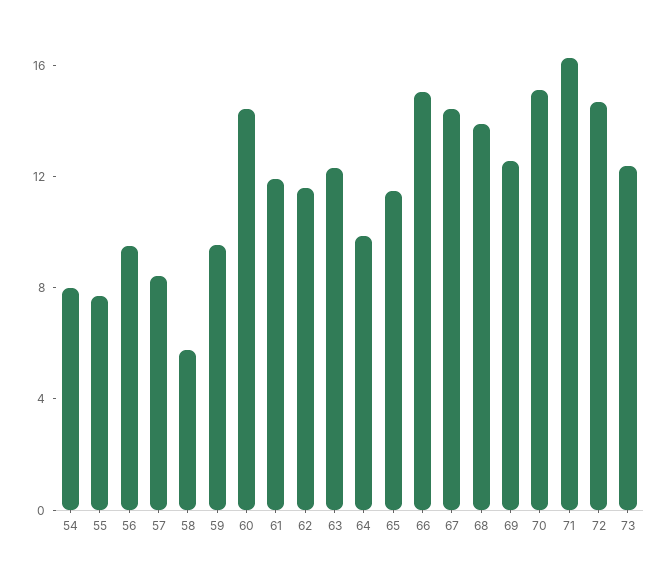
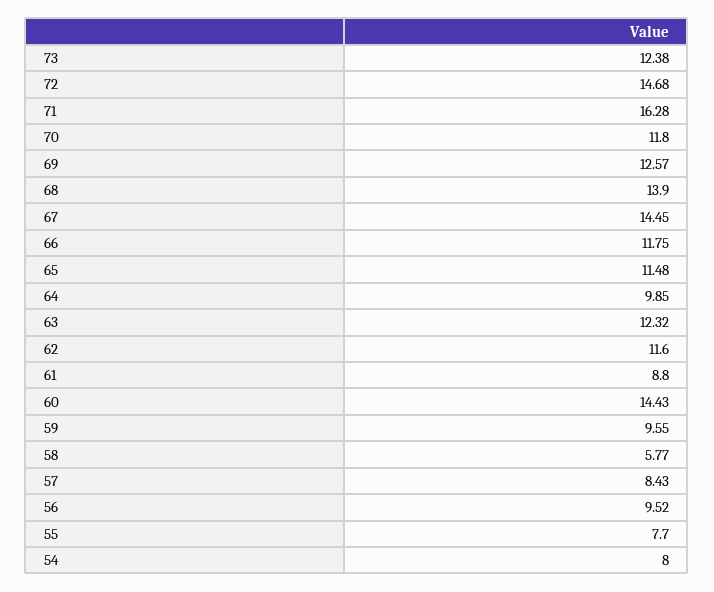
  {
    "54": 8,
    "55": 7.7,
    "56": 9.52,
    "57": 8.43,
    "58": 5.77,
    "59": 9.55,
    "60": 14.43,
-   "61": 12,
+   "61": 8.8,
    "62": 11.6,
    "63": 12.32,
    "64": 9.85,
    "65": 11.48,
-   "66": 15,
+   "66": 11.75,
    "67": 14.45,
    "68": 13.9,
    "69": 12.57,
-   "70": 15,
+   "70": 11.8,
    "71": 16.28,
    "72": 14.68,
    "73": 12.38
  }

